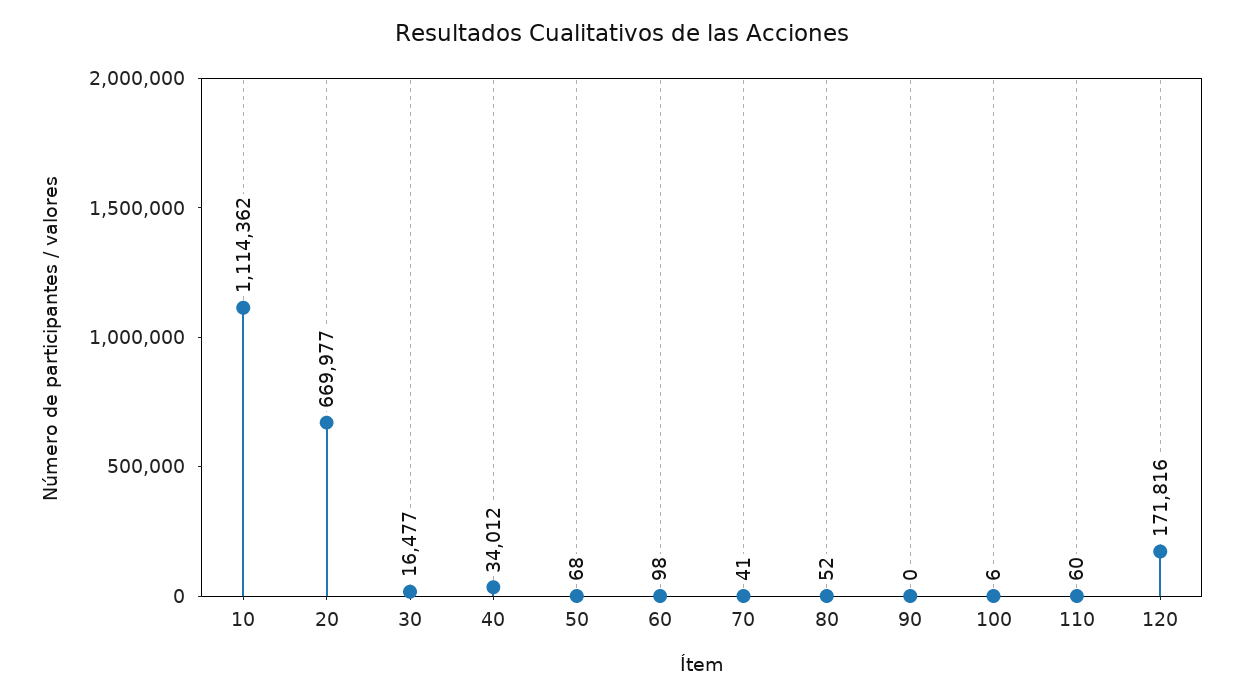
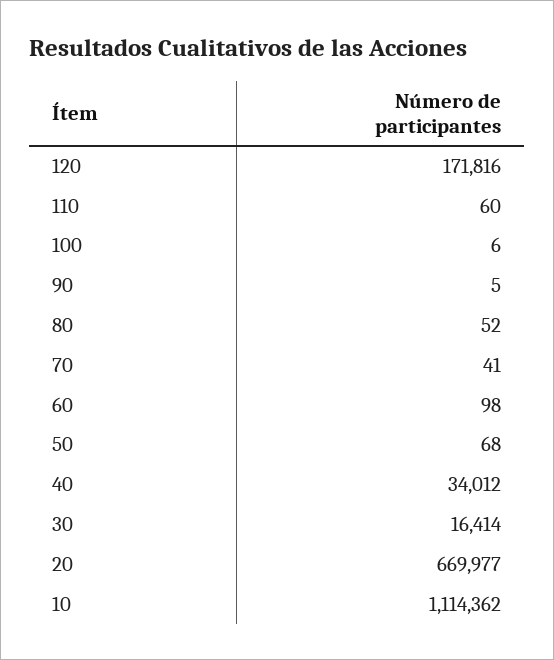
  {
    "10": 1114362,
    "20": 669977,
-   "30": 16477,
+   "30": 16414,
    "40": 34012,
    "50": 68,
    "60": 98,
    "70": 41,
    "80": 52,
-   "90": 0,
+   "90": 5,
    "100": 6,
    "110": 60,
    "120": 171816
  }

